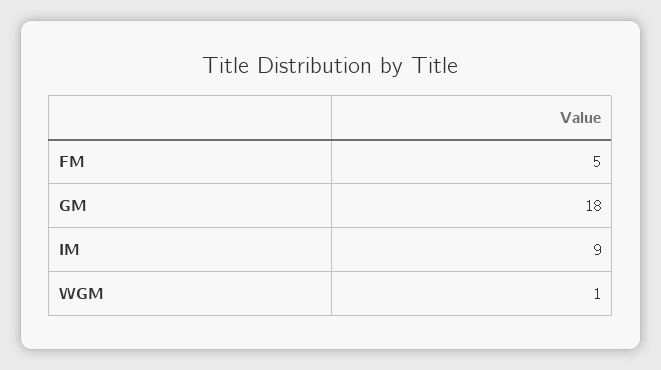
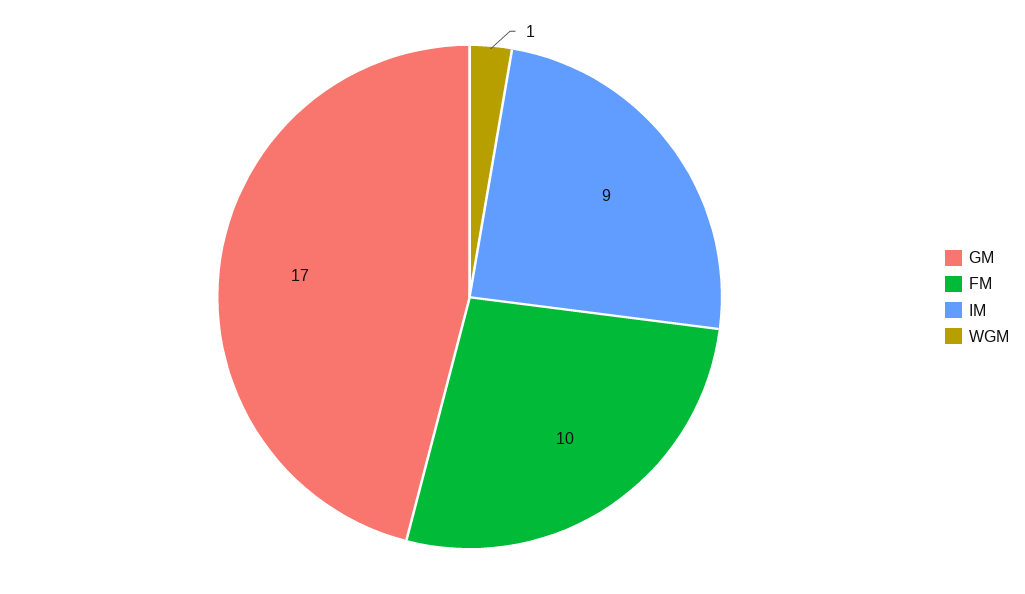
  {
-   "FM": 5,
+   "FM": 10,
-   "GM": 18,
+   "GM": 17,
    "IM": 9,
    "WGM": 1
  }

